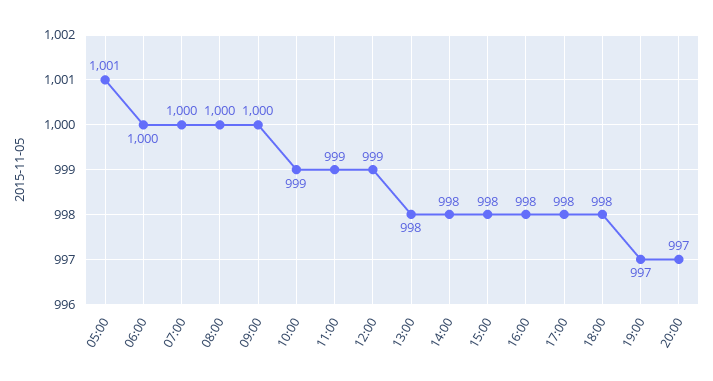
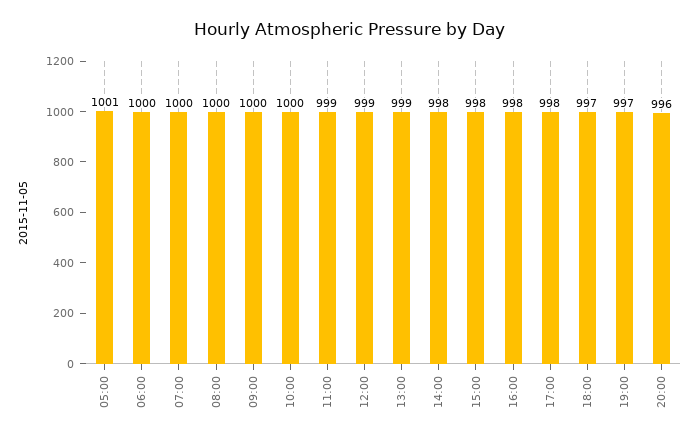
  {
    "05:00": 1001,
    "06:00": 1000,
    "07:00": 1000,
    "08:00": 1000,
    "09:00": 1000,
-   "10:00": 999,
+   "10:00": 1000,
    "11:00": 999,
    "12:00": 999,
-   "13:00": 998,
+   "13:00": 999,
    "14:00": 998,
    "15:00": 998,
    "16:00": 998,
    "17:00": 998,
-   "18:00": 998,
+   "18:00": 997,
    "19:00": 997,
-   "20:00": 997
+   "20:00": 996
  }

